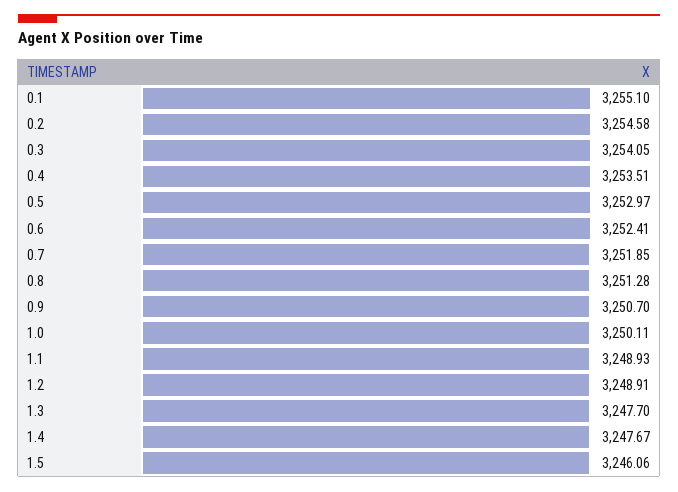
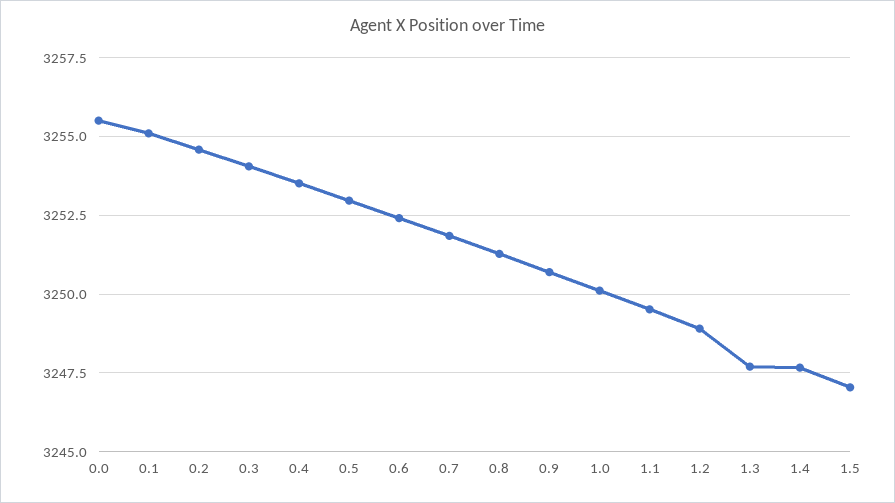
  {
    "0.1": 3255.1,
    "0.2": 3254.58,
    "0.3": 3254.05,
    "0.4": 3253.51,
    "0.5": 3252.97,
    "0.6": 3252.41,
    "0.7": 3251.85,
    "0.8": 3251.28,
    "0.9": 3250.7,
    "1.0": 3250.11,
-   "1.1": 3248.93,
+   "1.1": 3249.5,
    "1.2": 3248.91,
    "1.3": 3247.7,
    "1.4": 3247.67,
-   "1.5": 3246.06
+   "1.5": 3247,
+   "0.0": 3255.5
  }

